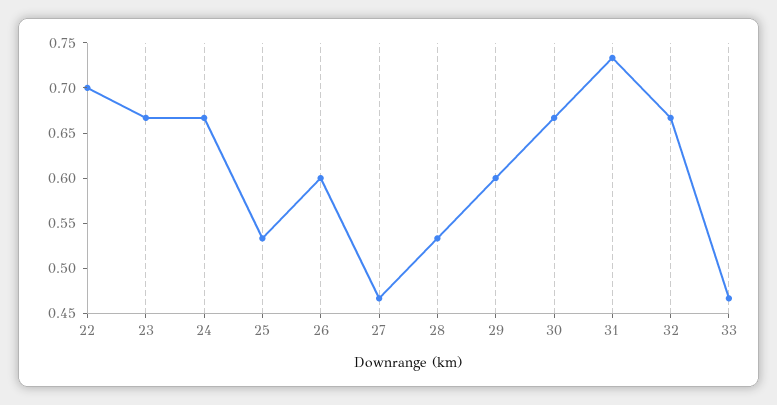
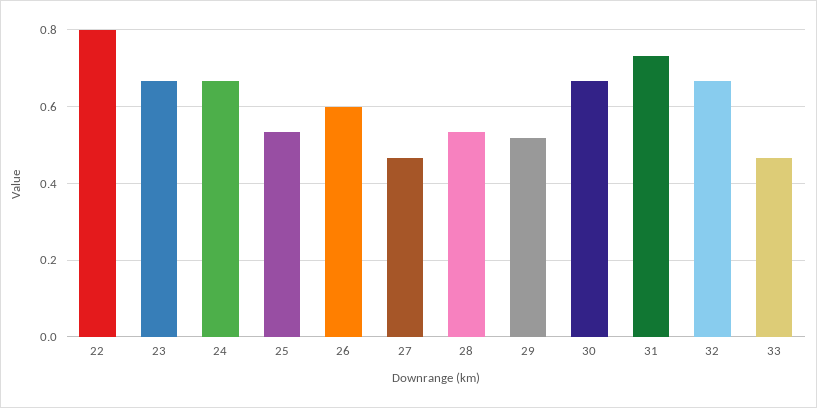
  {
-   "22": 0.7,
+   "22": 0.8,
    "23": 0.67,
    "24": 0.67,
    "25": 0.53,
    "26": 0.6,
    "27": 0.47,
    "28": 0.53,
-   "29": 0.6,
+   "29": 0.52,
    "30": 0.67,
    "31": 0.73,
    "32": 0.67,
    "33": 0.47
  }

